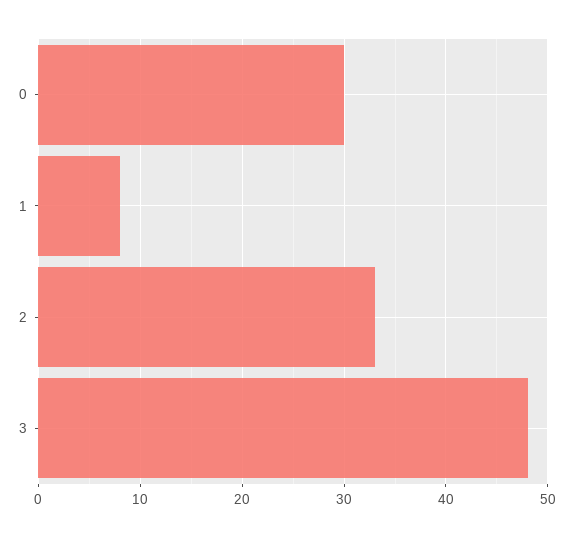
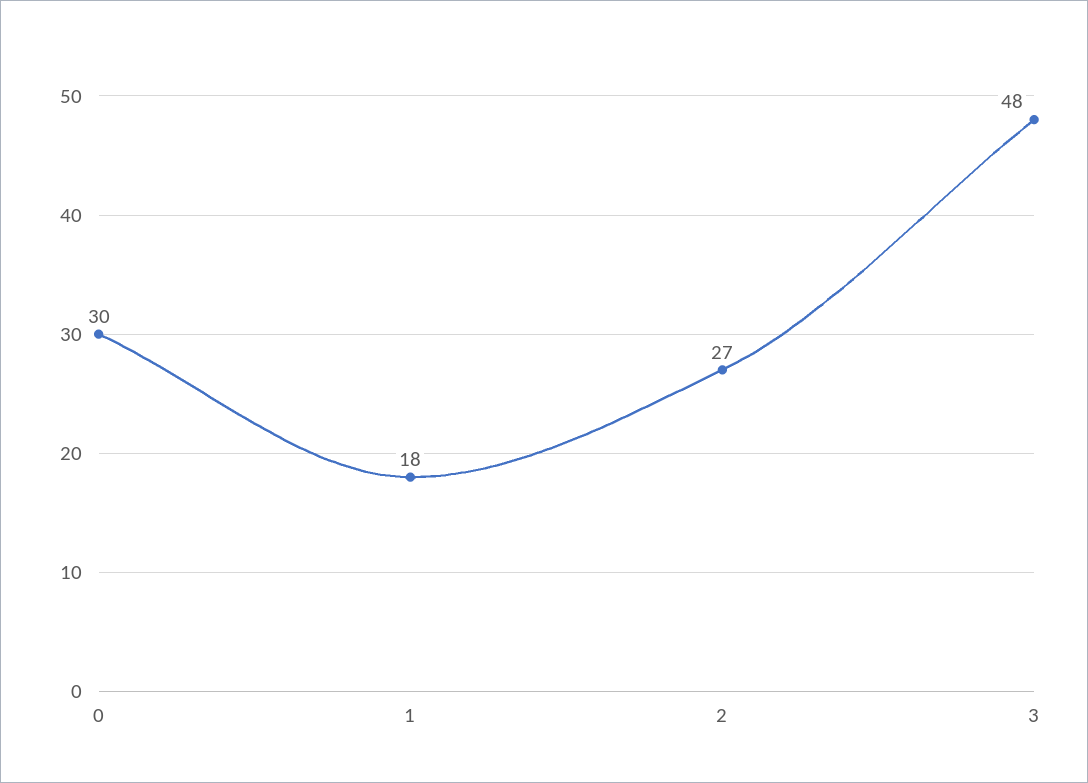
  {
    "0": 30,
-   "1": 8,
+   "1": 18,
-   "2": 33,
+   "2": 27,
    "3": 48
  }

